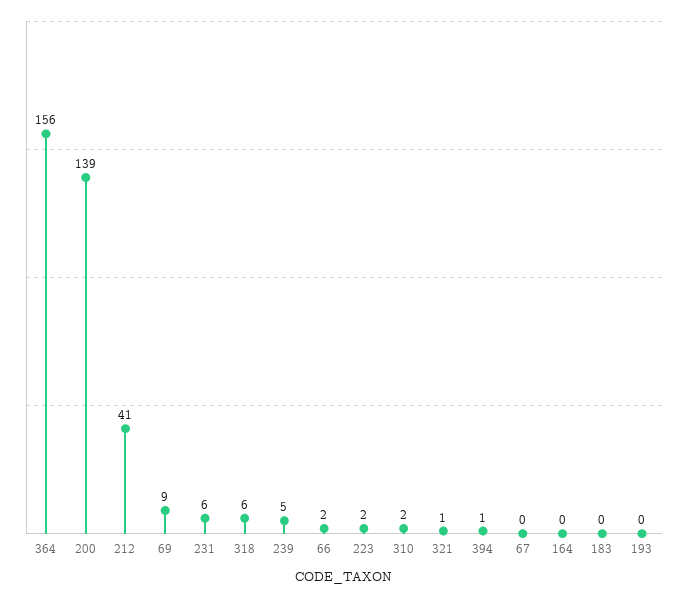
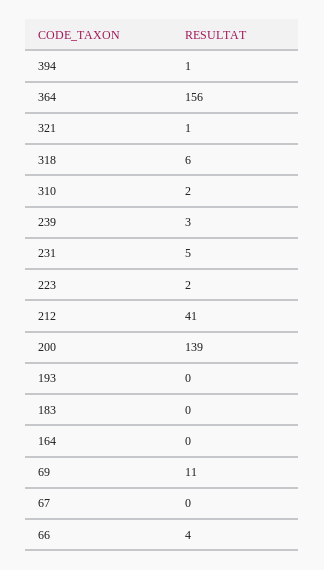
  {
    "364": 156,
    "200": 139,
    "212": 41,
-   "69": 9,
+   "69": 11,
-   "231": 6,
+   "231": 5,
    "318": 6,
-   "239": 5,
+   "239": 3,
-   "66": 2,
+   "66": 4,
    "223": 2,
    "310": 2,
    "321": 1,
    "394": 1,
    "67": 0,
    "164": 0,
    "183": 0,
    "193": 0
  }

